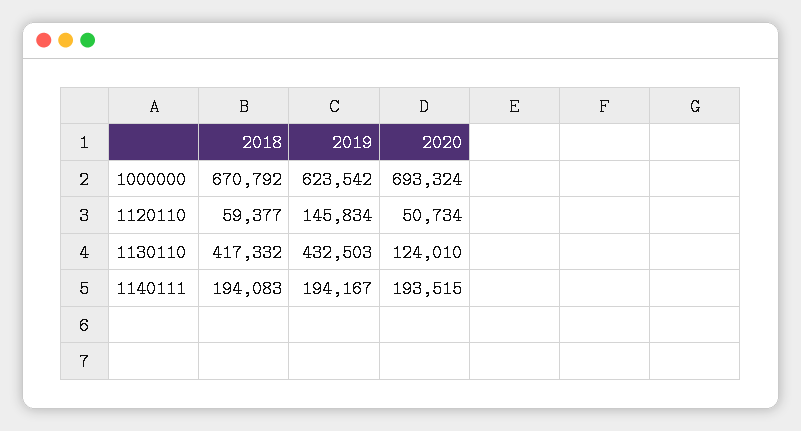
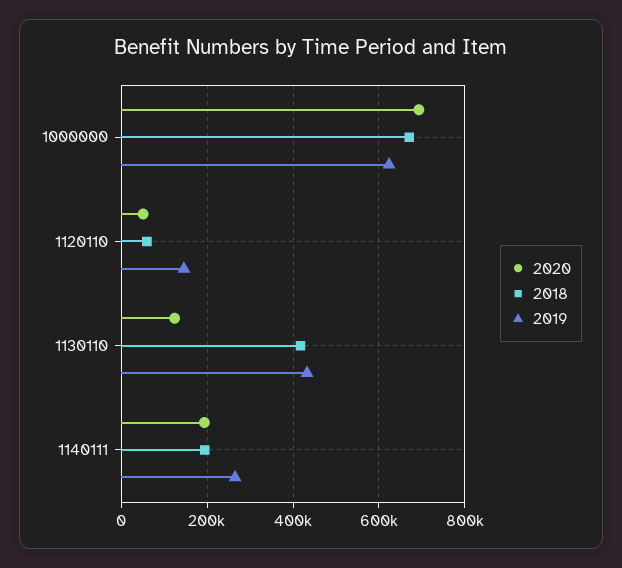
  {
    "2018": {
      "1000000": 670792,
      "1120110": 59377,
      "1130110": 417332,
      "1140111": 194083
    },
    "2019": {
      "1000000": 623542,
      "1120110": 145834,
      "1130110": 432503,
-     "1140111": 194167
+     "1140111": 260000
    },
    "2020": {
      "1000000": 693324,
      "1120110": 50734,
      "1130110": 124010,
      "1140111": 193515
    }
  }

